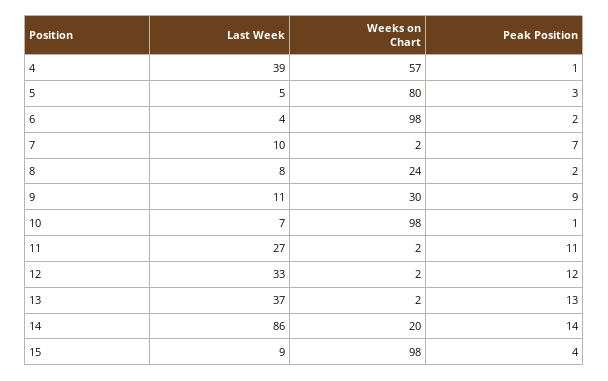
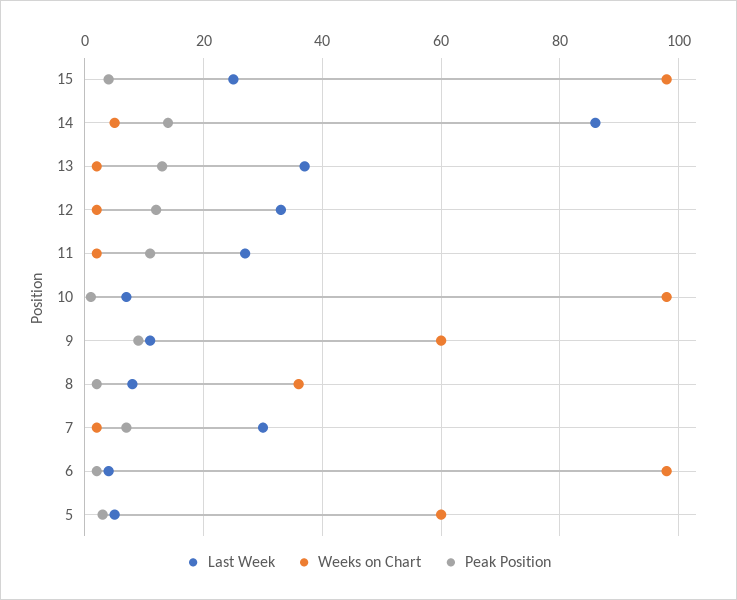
  {
    "Last Week": {
-     "4": 39,
      "5": 5,
      "6": 4,
-     "7": 10,
+     "7": 30,
      "8": 8,
      "9": 11,
      "10": 7,
      "11": 27,
      "12": 33,
      "13": 37,
      "14": 86,
-     "15": 9
+     "15": 25
    },
    "Weeks on Chart": {
-     "4": 57,
-     "5": 80,
+     "5": 60,
      "6": 98,
      "7": 2,
-     "8": 24,
+     "8": 35,
-     "9": 30,
+     "9": 60,
      "10": 98,
      "11": 2,
      "12": 2,
      "13": 2,
-     "14": 20,
+     "14": 5,
      "15": 98
    },
    "Peak Position": {
-     "4": 1,
      "5": 3,
      "6": 2,
      "7": 7,
      "8": 2,
      "9": 9,
      "10": 1,
      "11": 11,
      "12": 12,
      "13": 13,
      "14": 14,
      "15": 4
    }
  }

